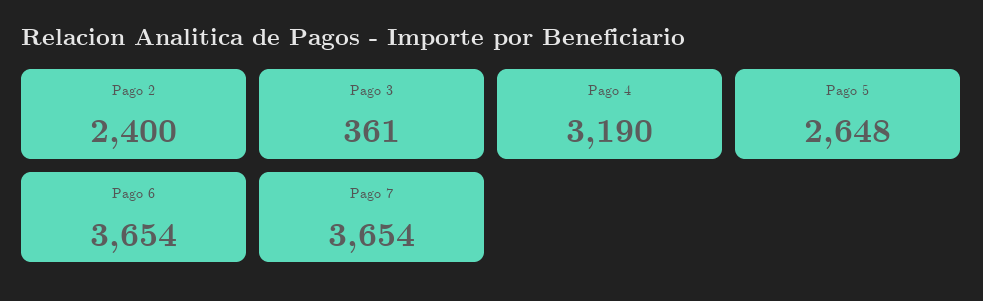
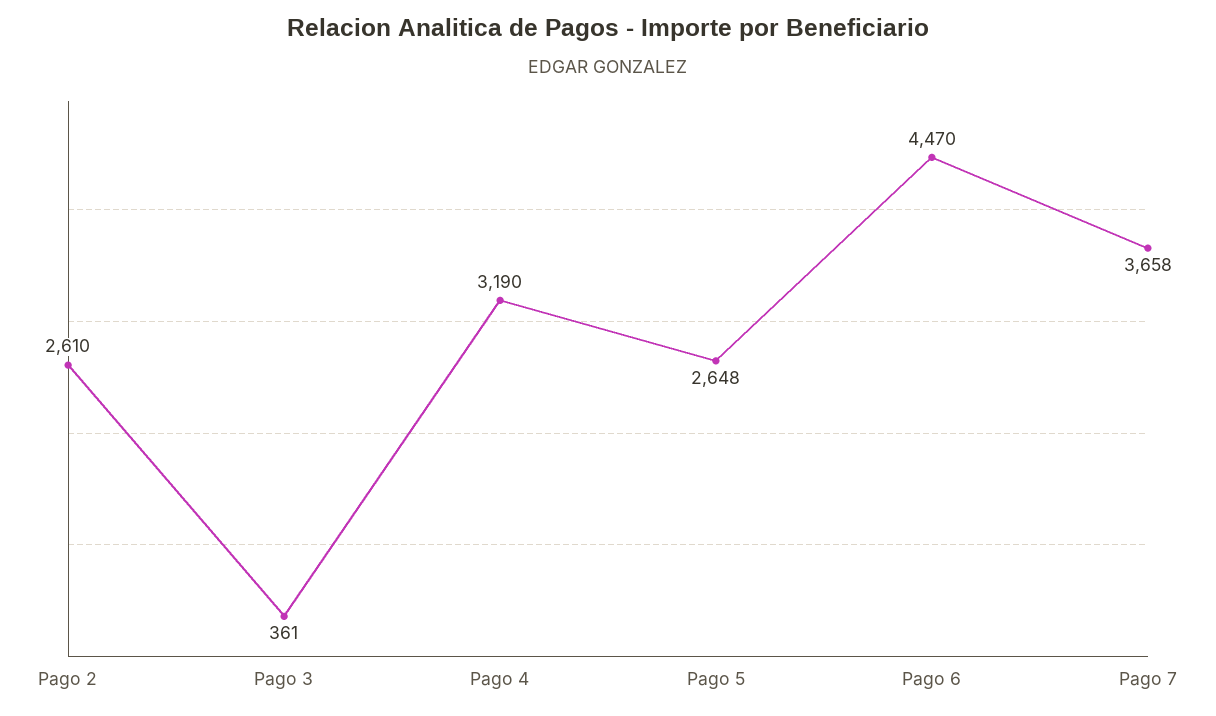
  {
-   "Pago 2": 2400,
+   "Pago 2": 2610,
    "Pago 3": 361,
    "Pago 4": 3190,
    "Pago 5": 2648,
-   "Pago 6": 3654,
+   "Pago 6": 4470,
-   "Pago 7": 3654
+   "Pago 7": 3658
  }

